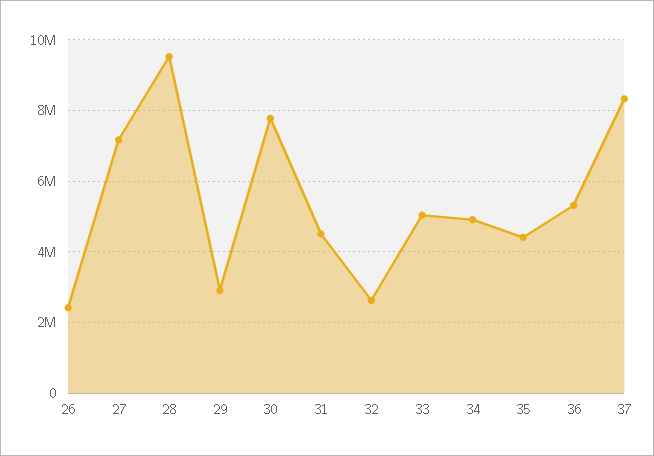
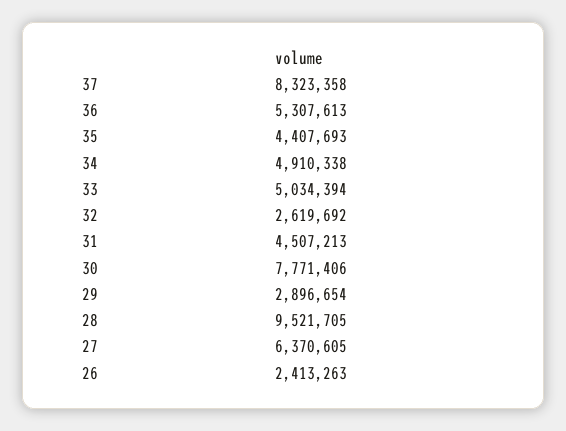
  {
    "26": 2413263,
-   "27": 7200000,
+   "27": 6370605,
    "28": 9521705,
    "29": 2896654,
    "30": 7771406,
    "31": 4507213,
    "32": 2619692,
    "33": 5034394,
    "34": 4910338,
    "35": 4407693,
    "36": 5307613,
    "37": 8323358
  }

